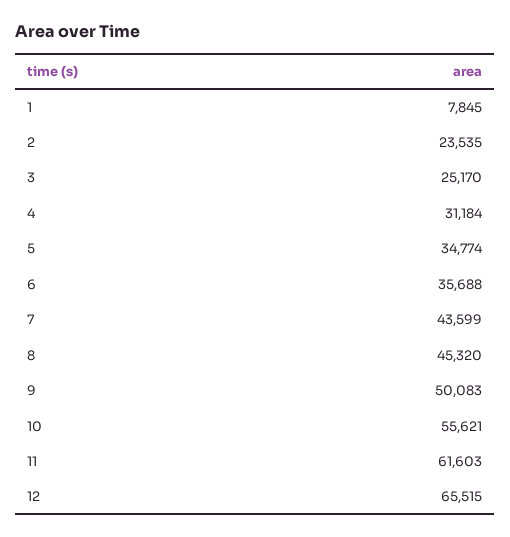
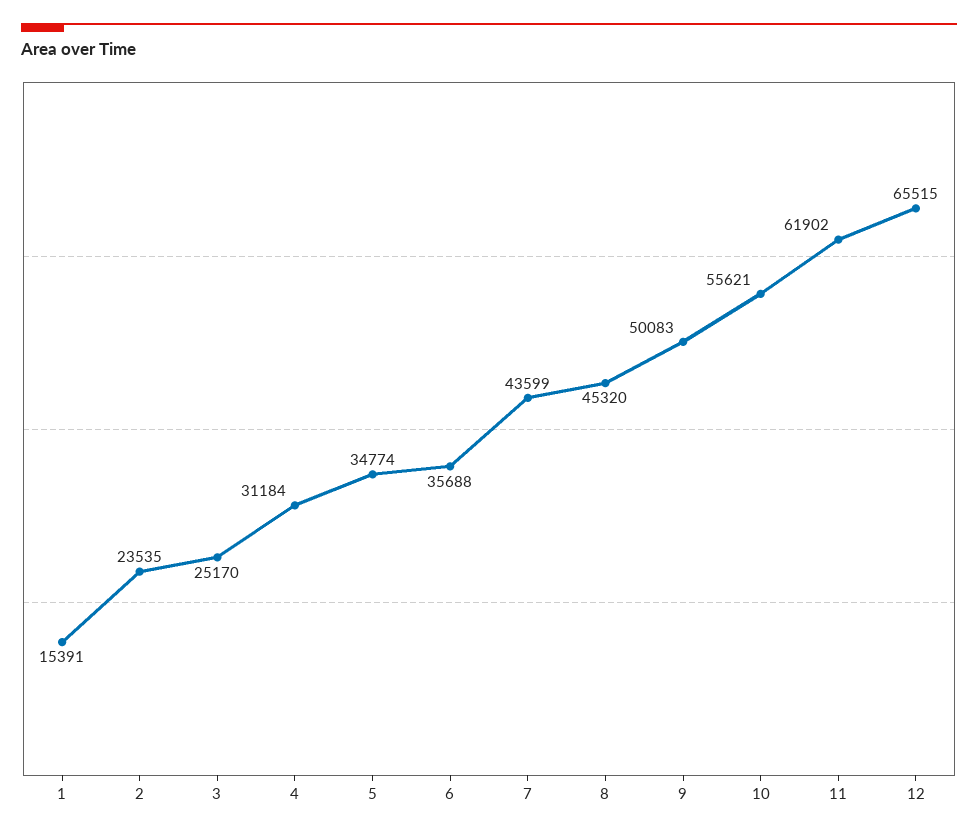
  {
-   "1": 7845,
+   "1": 15391,
    "2": 23535,
    "3": 25170,
    "4": 31184,
    "5": 34774,
    "6": 35688,
    "7": 43599,
    "8": 45320,
    "9": 50083,
    "10": 55621,
-   "11": 61603,
+   "11": 61902,
    "12": 65515
  }

